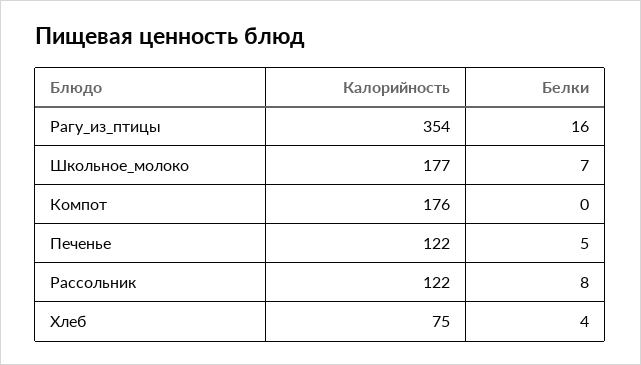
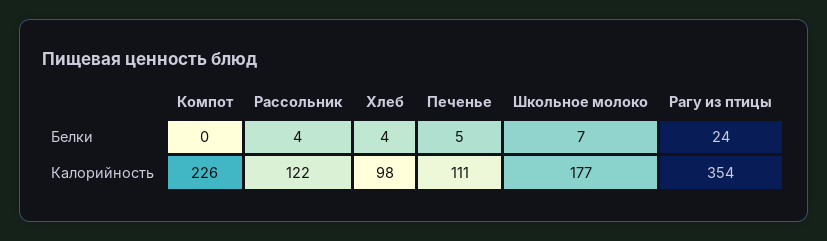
  {
    "Калорийность": {
      "Рагу_из_птицы": 354,
      "Школьное_молоко": 177,
-     "Компот": 176,
+     "Компот": 226,
-     "Печенье": 122,
+     "Печенье": 111,
      "Рассольник": 122,
-     "Хлеб": 75
+     "Хлеб": 98
    },
    "Белки": {
-     "Рагу_из_птицы": 16,
+     "Рагу_из_птицы": 24,
      "Школьное_молоко": 7,
      "Компот": 0,
      "Печенье": 5,
-     "Рассольник": 8,
+     "Рассольник": 4,
      "Хлеб": 4
    }
  }

